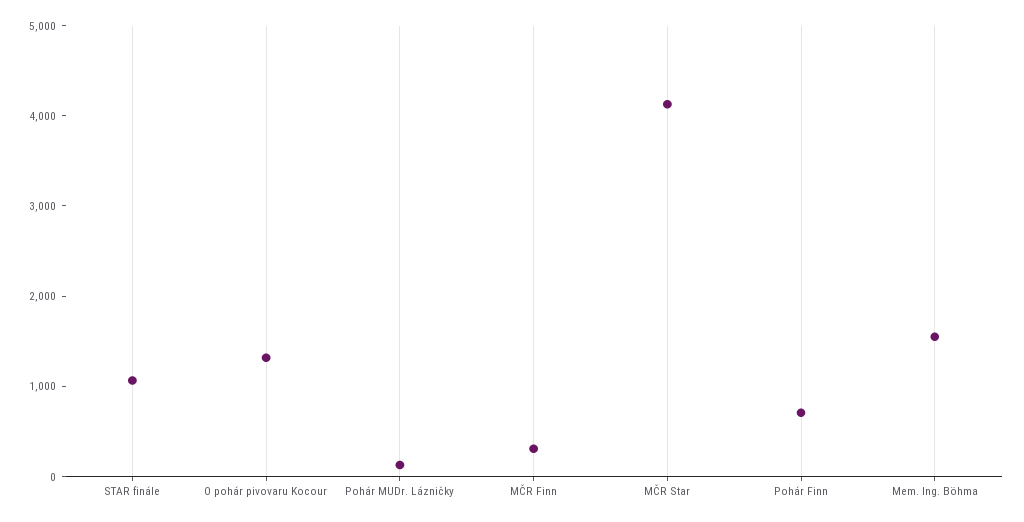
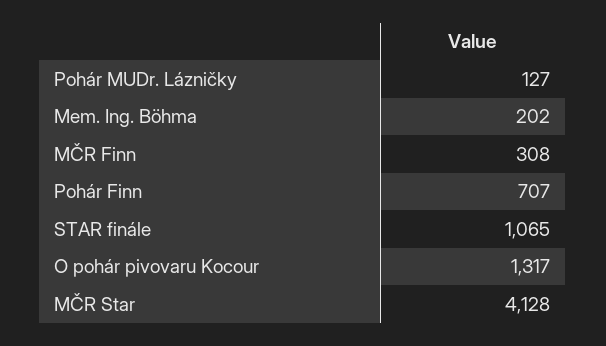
  {
    "STAR finále": 1065,
    "O pohár pivovaru Kocour": 1317,
    "Pohár MUDr. Lázničky": 127,
    "MČR Finn": 308,
    "MČR Star": 4128,
    "Pohár Finn": 707,
-   "Mem. Ing. Böhma": 1600
+   "Mem. Ing. Böhma": 202
  }

